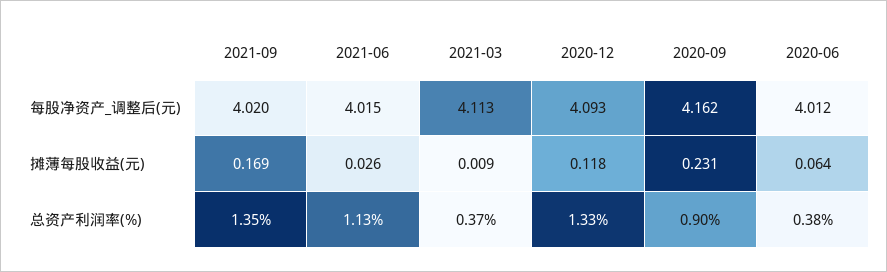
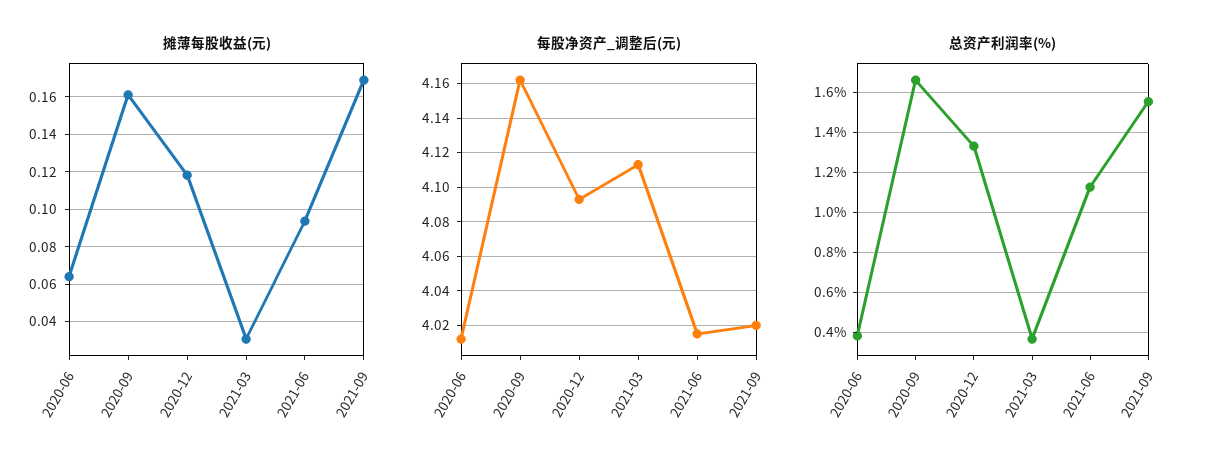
  {
    "每股净资产_调整后(元)": {
      "2021-09": 4.02,
      "2021-06": 4.015,
      "2021-03": 4.113,
      "2020-12": 4.093,
      "2020-09": 4.162,
      "2020-06": 4.012
    },
    "摊薄每股收益(元)": {
      "2021-09": 0.169,
-     "2021-06": 0.026,
+     "2021-06": 0.095,
-     "2021-03": 0.009,
+     "2021-03": 0.03,
      "2020-12": 0.118,
-     "2020-09": 0.231,
+     "2020-09": 0.16,
      "2020-06": 0.064
    },
    "总资产利润率(%)": {
-     "2021-09": 1.35,
+     "2021-09": 1.55,
      "2021-06": 1.13,
      "2021-03": 0.37,
      "2020-12": 1.33,
-     "2020-09": 0.9,
+     "2020-09": 1.65,
      "2020-06": 0.38
    }
  }

